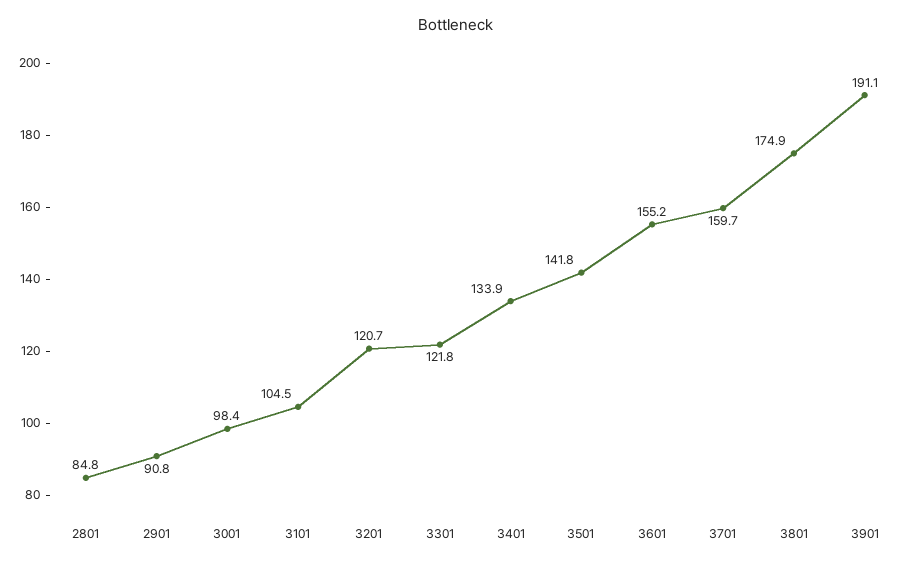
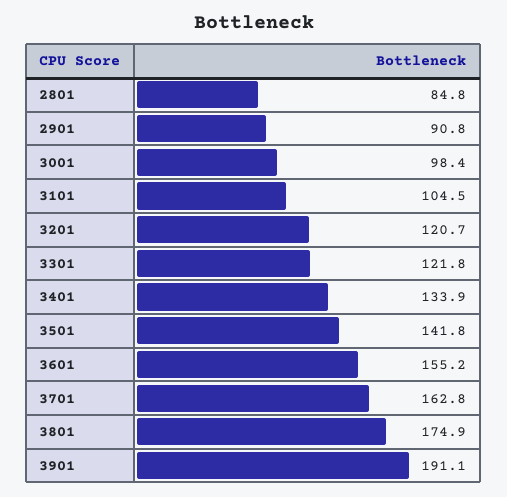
  {
    "2801": 84.8,
    "2901": 90.8,
    "3001": 98.4,
    "3101": 104.5,
    "3201": 120.7,
    "3301": 121.8,
    "3401": 133.9,
    "3501": 141.8,
    "3601": 155.2,
-   "3701": 159.7,
+   "3701": 162.8,
    "3801": 174.9,
    "3901": 191.1
  }

